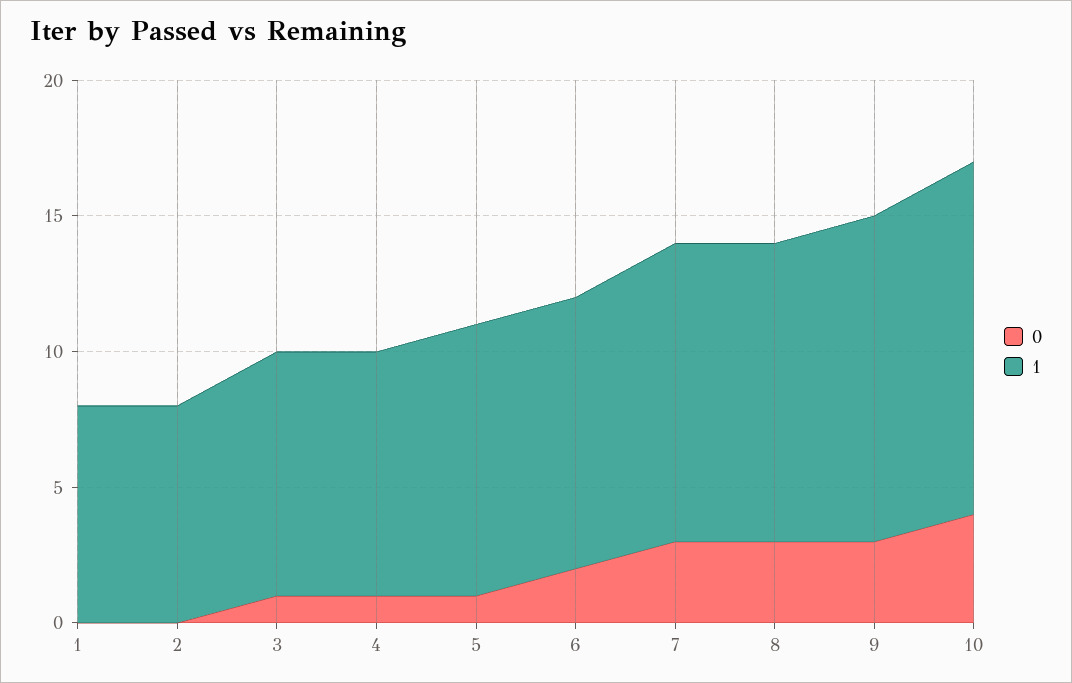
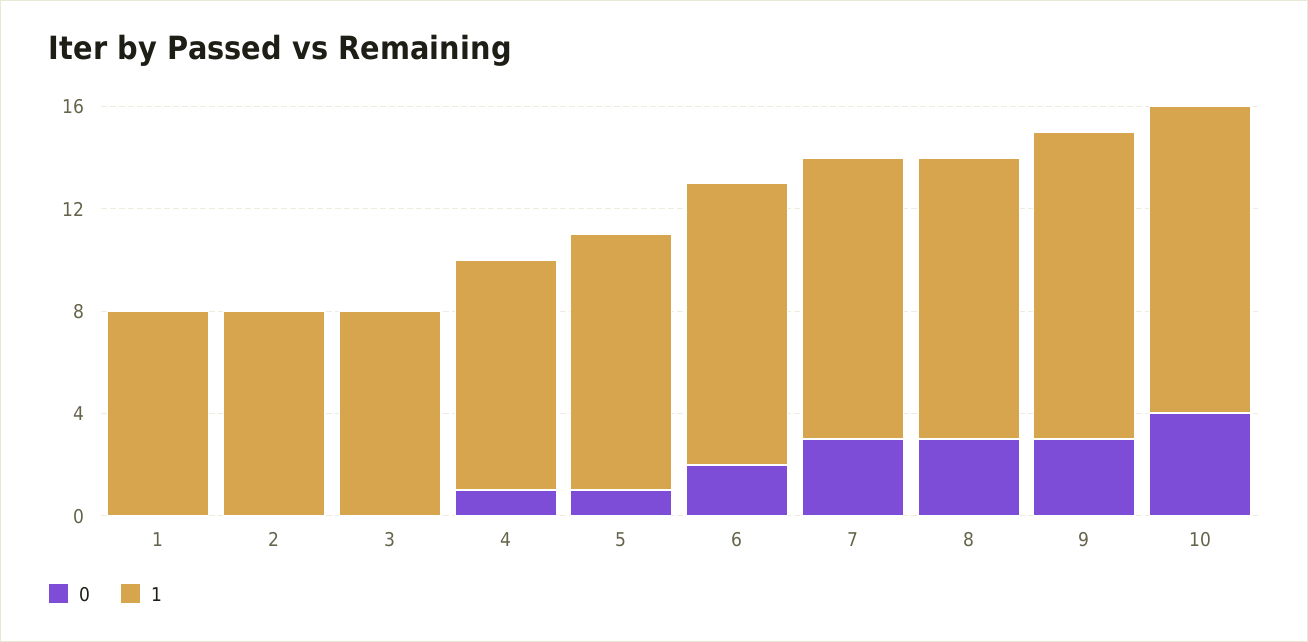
  {
    "0": {
      "1": 0,
      "2": 0,
-     "3": 1,
+     "3": 0,
      "4": 1,
      "5": 1,
      "6": 2,
      "7": 3,
      "8": 3,
      "9": 3,
      "10": 4
    },
    "1": {
      "1": 8,
      "2": 8,
-     "3": 9,
+     "3": 8,
      "4": 9,
      "5": 10,
-     "6": 10,
+     "6": 11,
      "7": 11,
      "8": 11,
      "9": 12,
-     "10": 13
+     "10": 12
    }
  }

